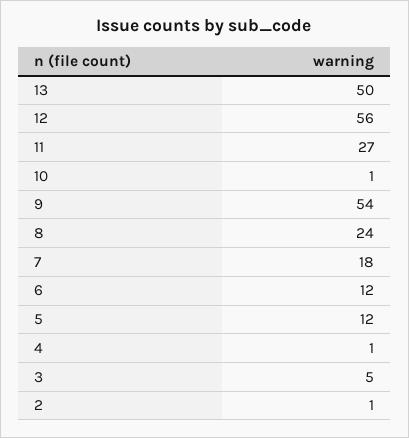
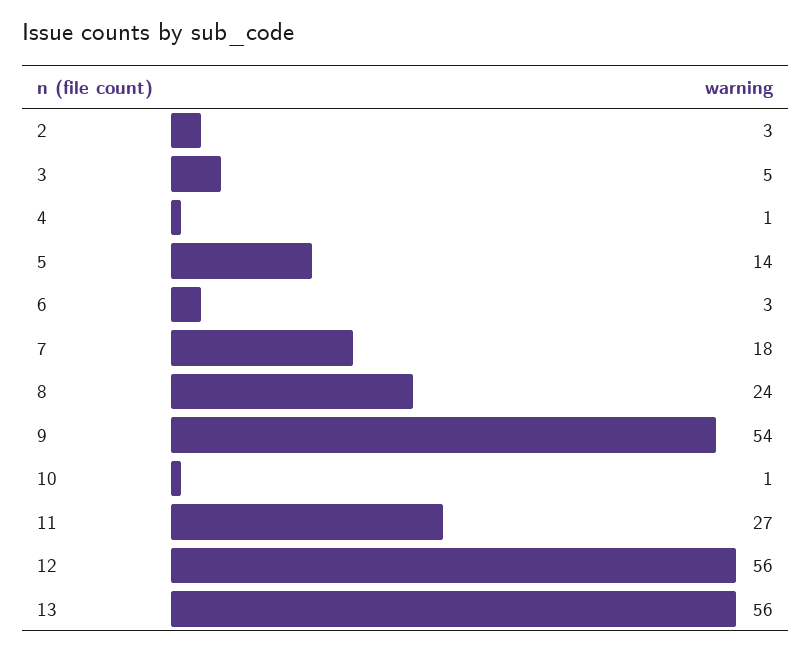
  {
-   "13": 50,
+   "13": 56,
    "12": 56,
    "11": 27,
    "10": 1,
    "9": 54,
    "8": 24,
    "7": 18,
-   "6": 12,
+   "6": 3,
-   "5": 12,
+   "5": 14,
    "4": 1,
    "3": 5,
-   "2": 1
+   "2": 3
  }

